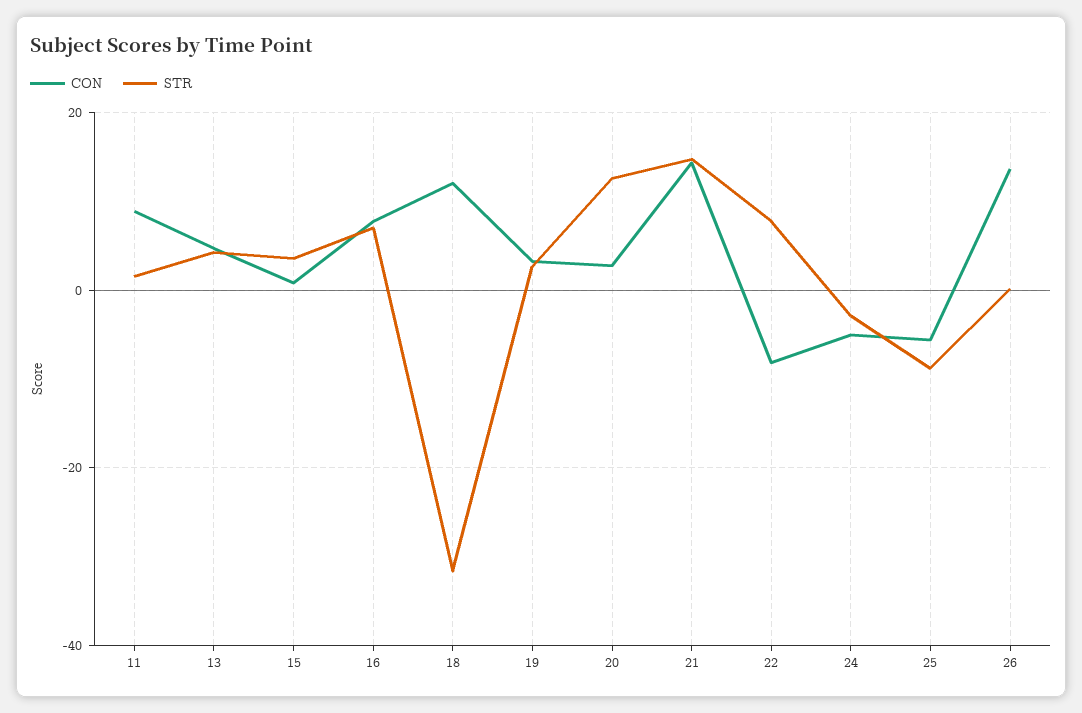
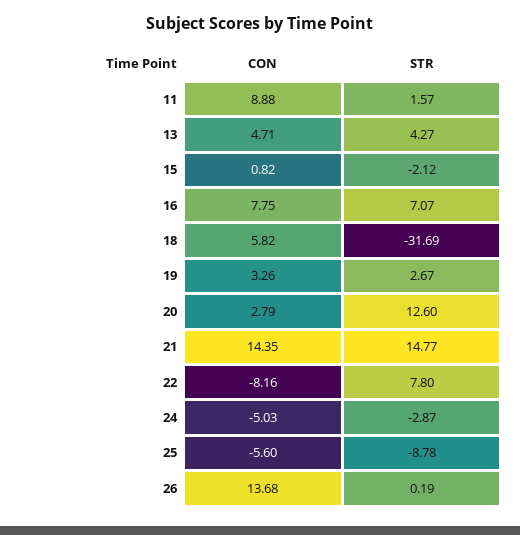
  {
    "CON": {
      "11": 8.88,
      "13": 4.71,
      "15": 0.82,
      "16": 7.75,
-     "18": 12,
+     "18": 5.82,
      "19": 3.26,
      "20": 2.79,
      "21": 14.35,
      "22": -8.16,
      "24": -5.03,
      "25": -5.6,
      "26": 13.68
    },
    "STR": {
      "11": 1.57,
      "13": 4.27,
-     "15": 4,
+     "15": -2.12,
      "16": 7.07,
      "18": -31.69,
      "19": 2.67,
      "20": 12.6,
      "21": 14.77,
      "22": 7.8,
      "24": -2.87,
      "25": -8.78,
      "26": 0.19
    }
  }

